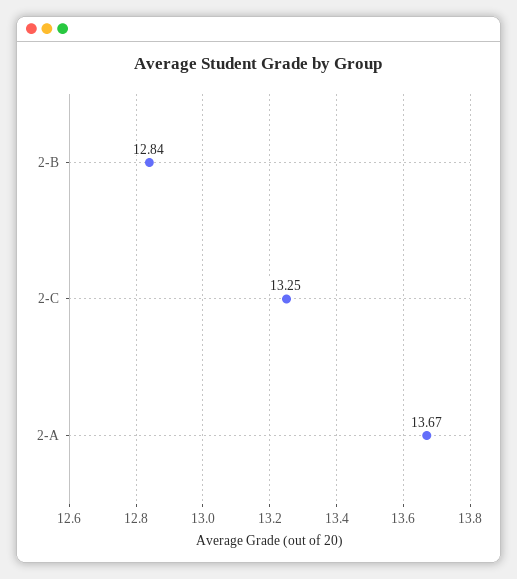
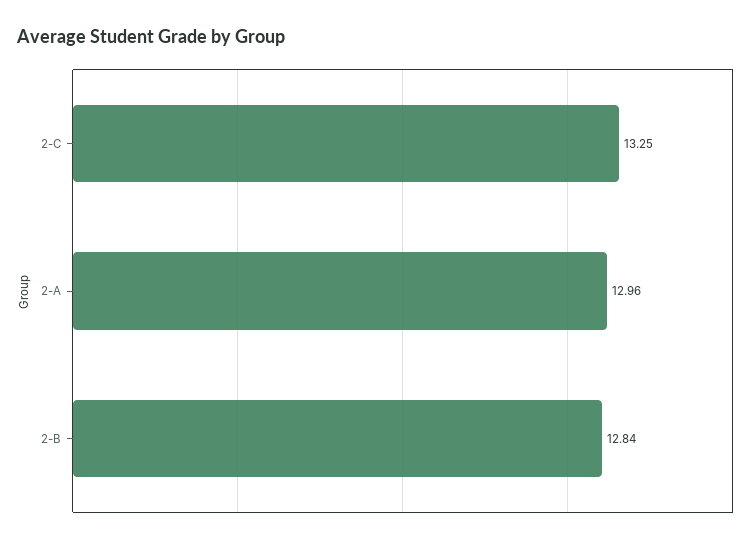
  {
    "2-B": 12.84,
    "2-C": 13.25,
-   "2-A": 13.67
+   "2-A": 12.96
  }

